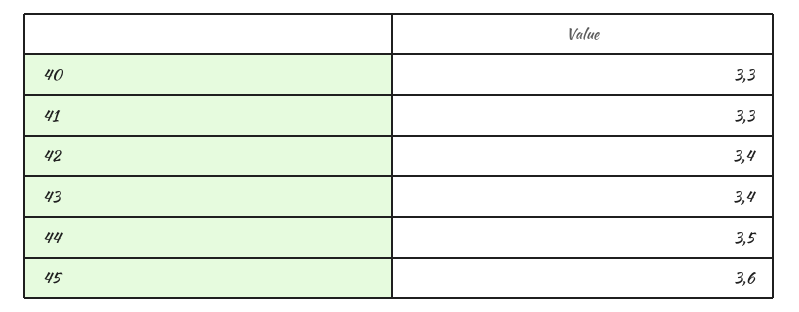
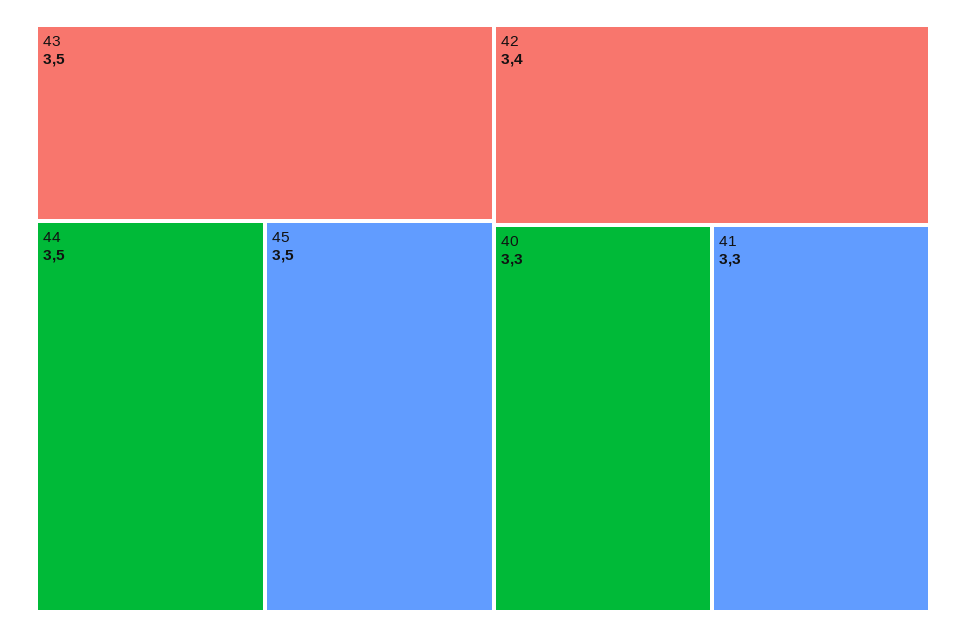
  {
    "40": 3.3,
    "41": 3.3,
    "42": 3.4,
-   "43": 3.4,
+   "43": 3.5,
    "44": 3.5,
-   "45": 3.6
+   "45": 3.5
  }

